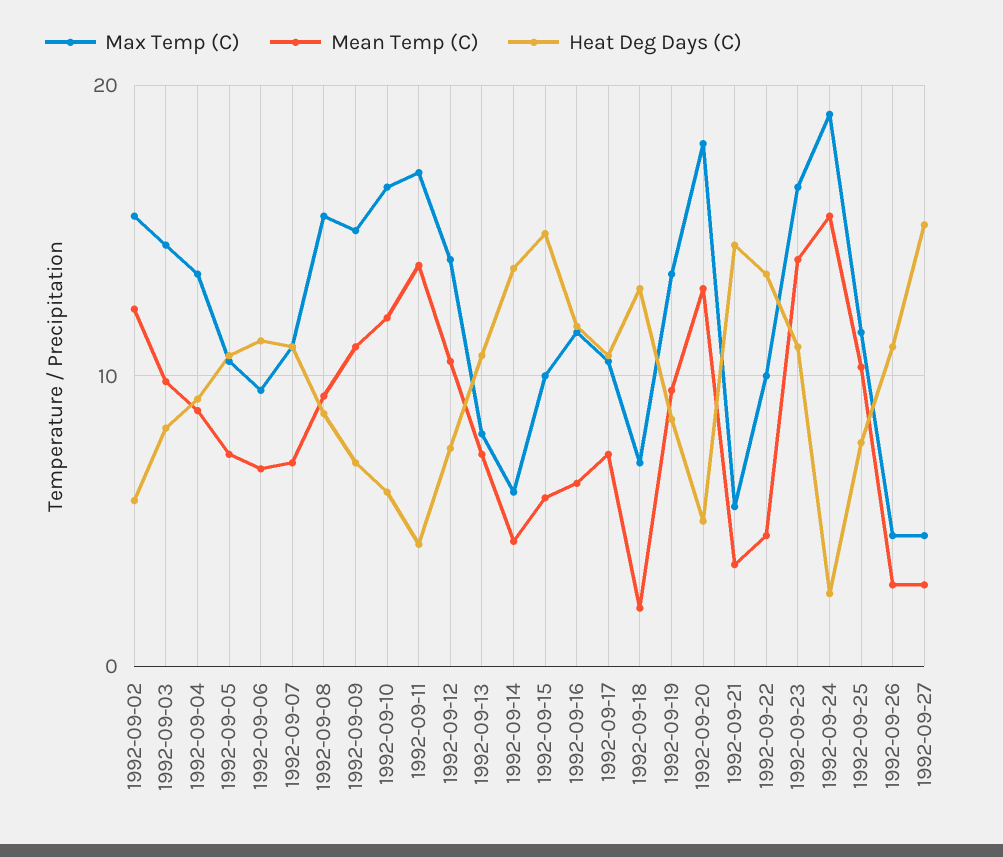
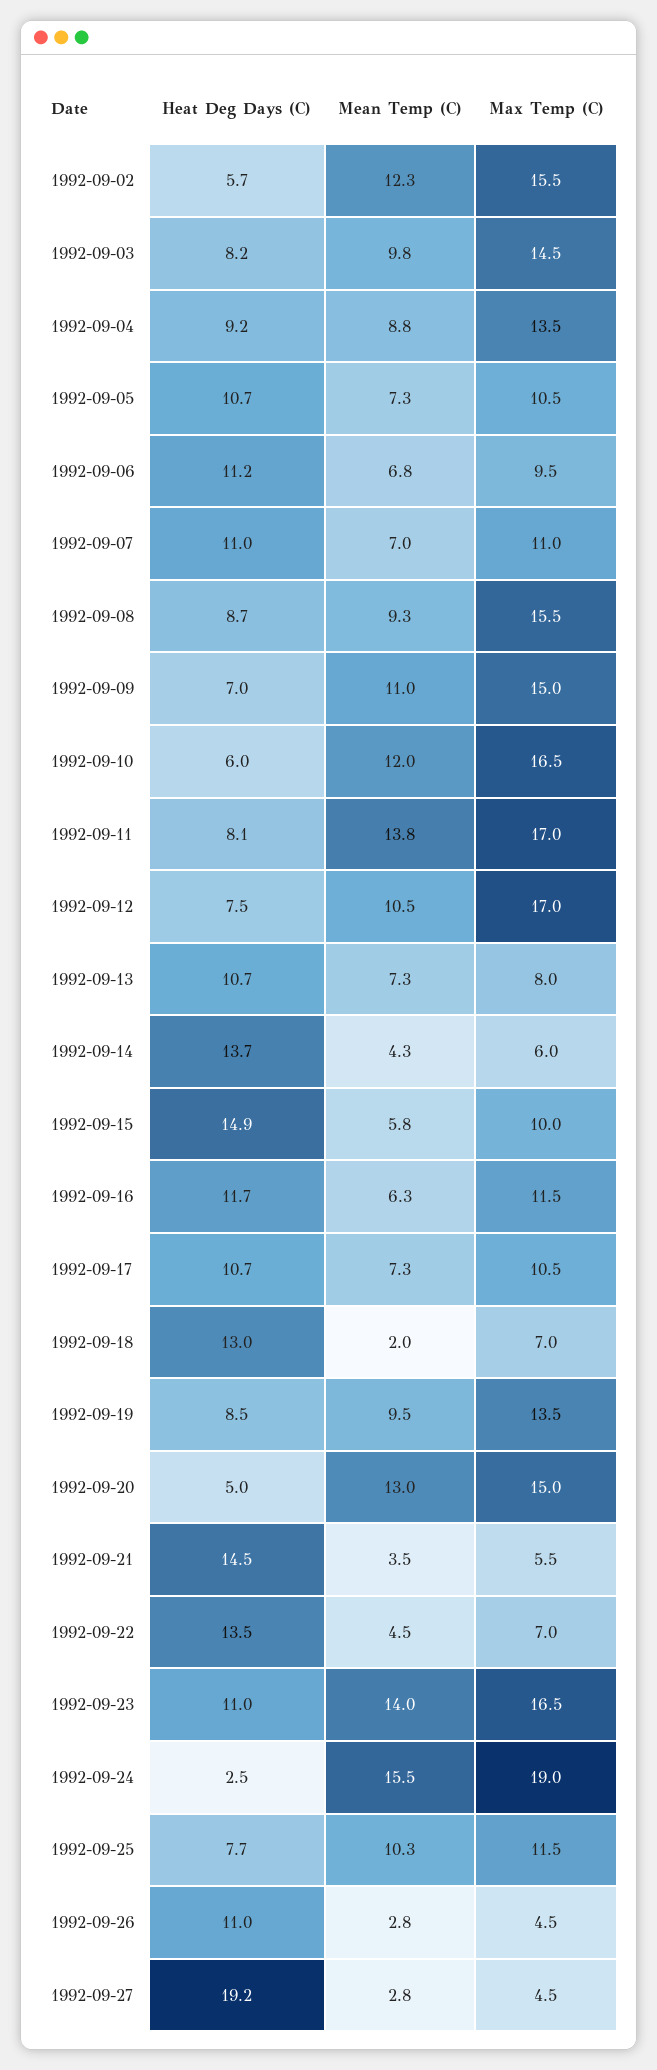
  {
    "Max Temp (C)": {
      "1992-09-02": 15.5,
      "1992-09-03": 14.5,
      "1992-09-04": 13.5,
      "1992-09-05": 10.5,
      "1992-09-06": 9.5,
      "1992-09-07": 11,
      "1992-09-08": 15.5,
      "1992-09-09": 15,
      "1992-09-10": 16.5,
      "1992-09-11": 17,
-     "1992-09-12": 14,
+     "1992-09-12": 17,
      "1992-09-13": 8,
      "1992-09-14": 6,
      "1992-09-15": 10,
      "1992-09-16": 11.5,
      "1992-09-17": 10.5,
      "1992-09-18": 7,
      "1992-09-19": 13.5,
-     "1992-09-20": 18,
+     "1992-09-20": 15,
      "1992-09-21": 5.5,
-     "1992-09-22": 10,
+     "1992-09-22": 7,
      "1992-09-23": 16.5,
      "1992-09-24": 19,
      "1992-09-25": 11.5,
      "1992-09-26": 4.5,
      "1992-09-27": 4.5
    },
    "Mean Temp (C)": {
      "1992-09-02": 12.3,
      "1992-09-03": 9.8,
      "1992-09-04": 8.8,
      "1992-09-05": 7.3,
      "1992-09-06": 6.8,
      "1992-09-07": 7,
      "1992-09-08": 9.3,
      "1992-09-09": 11,
      "1992-09-10": 12,
      "1992-09-11": 13.8,
      "1992-09-12": 10.5,
      "1992-09-13": 7.3,
      "1992-09-14": 4.3,
      "1992-09-15": 5.8,
      "1992-09-16": 6.3,
      "1992-09-17": 7.3,
      "1992-09-18": 2,
      "1992-09-19": 9.5,
      "1992-09-20": 13,
      "1992-09-21": 3.5,
      "1992-09-22": 4.5,
      "1992-09-23": 14,
      "1992-09-24": 15.5,
      "1992-09-25": 10.3,
      "1992-09-26": 2.8,
      "1992-09-27": 2.8
    },
    "Heat Deg Days (C)": {
      "1992-09-02": 5.7,
      "1992-09-03": 8.2,
      "1992-09-04": 9.2,
      "1992-09-05": 10.7,
      "1992-09-06": 11.2,
      "1992-09-07": 11,
      "1992-09-08": 8.7,
      "1992-09-09": 7,
      "1992-09-10": 6,
-     "1992-09-11": 4,
+     "1992-09-11": 8.1,
      "1992-09-12": 7.5,
      "1992-09-13": 10.7,
      "1992-09-14": 13.7,
      "1992-09-15": 14.9,
      "1992-09-16": 11.7,
      "1992-09-17": 10.7,
      "1992-09-18": 13,
      "1992-09-19": 8.5,
      "1992-09-20": 5,
      "1992-09-21": 14.5,
      "1992-09-22": 13.5,
      "1992-09-23": 11,
      "1992-09-24": 2.5,
      "1992-09-25": 7.7,
      "1992-09-26": 11,
-     "1992-09-27": 15
+     "1992-09-27": 19.2
    }
  }

